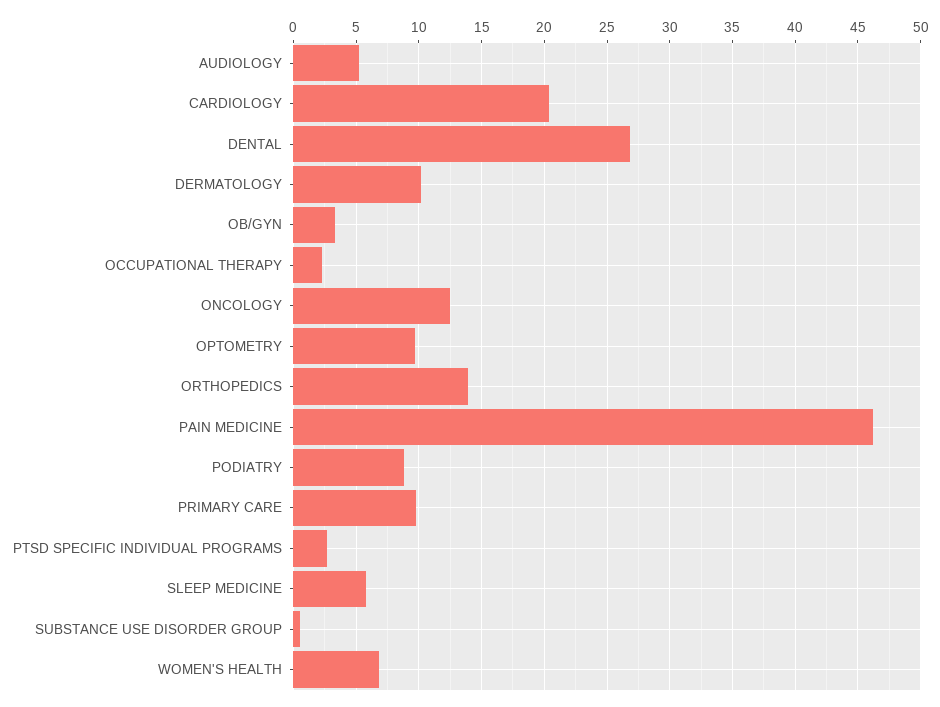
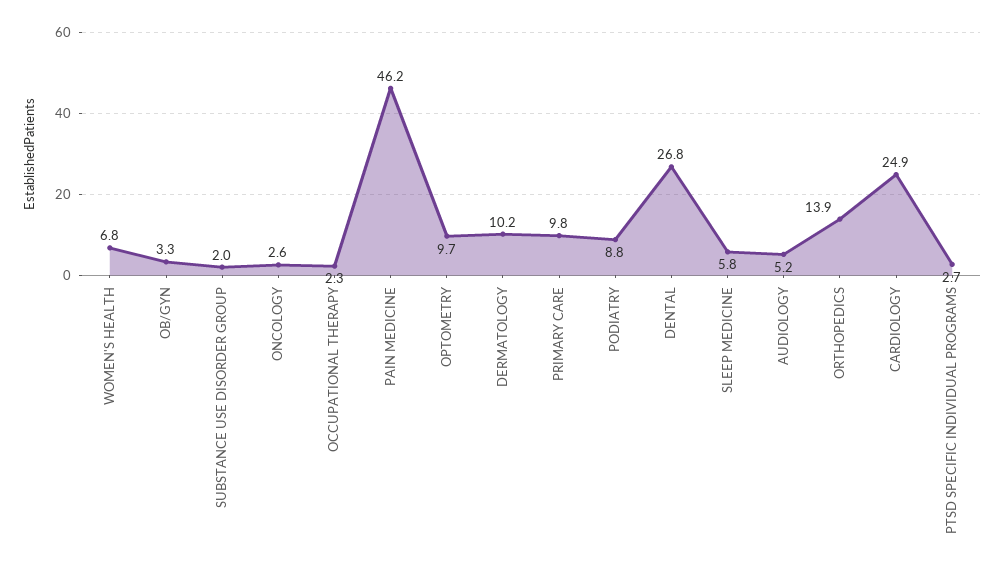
  {
    "AUDIOLOGY": 5.2,
-   "CARDIOLOGY": 20.5,
+   "CARDIOLOGY": 24.9,
    "DENTAL": 26.8,
    "DERMATOLOGY": 10.2,
    "OB/GYN": 3.3,
    "OCCUPATIONAL THERAPY": 2.3,
-   "ONCOLOGY": 12.5,
+   "ONCOLOGY": 2.6,
    "OPTOMETRY": 9.7,
    "ORTHOPEDICS": 13.9,
    "PAIN MEDICINE": 46.2,
    "PODIATRY": 8.8,
    "PRIMARY CARE": 9.8,
    "PTSD SPECIFIC INDIVIDUAL PROGRAMS": 2.7,
    "SLEEP MEDICINE": 5.8,
-   "SUBSTANCE USE DISORDER GROUP": 0.5,
+   "SUBSTANCE USE DISORDER GROUP": 2,
    "WOMEN'S HEALTH": 6.8
  }

